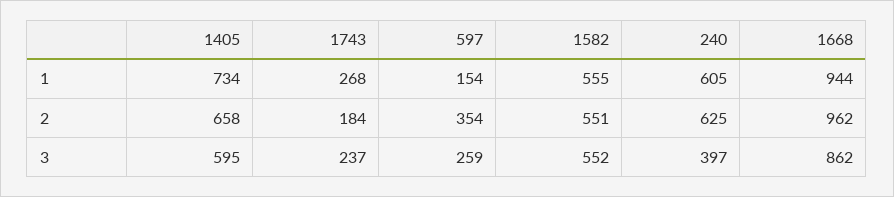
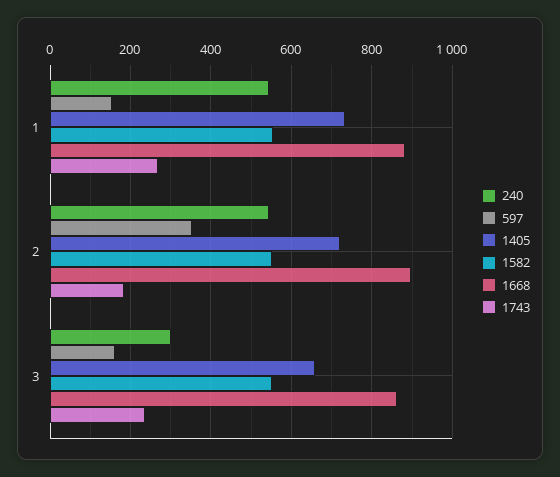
  {
    "1405": {
      "1": 734,
-     "2": 658,
+     "2": 720,
-     "3": 595
+     "3": 660
    },
    "1743": {
      "1": 268,
      "2": 184,
      "3": 237
    },
    "597": {
      "1": 154,
      "2": 354,
-     "3": 259
+     "3": 160
    },
    "1582": {
      "1": 555,
      "2": 551,
      "3": 552
    },
    "240": {
-     "1": 605,
+     "1": 540,
-     "2": 625,
+     "2": 540,
-     "3": 397
+     "3": 300
    },
    "1668": {
-     "1": 944,
+     "1": 880,
-     "2": 962,
+     "2": 900,
      "3": 862
    }
  }

